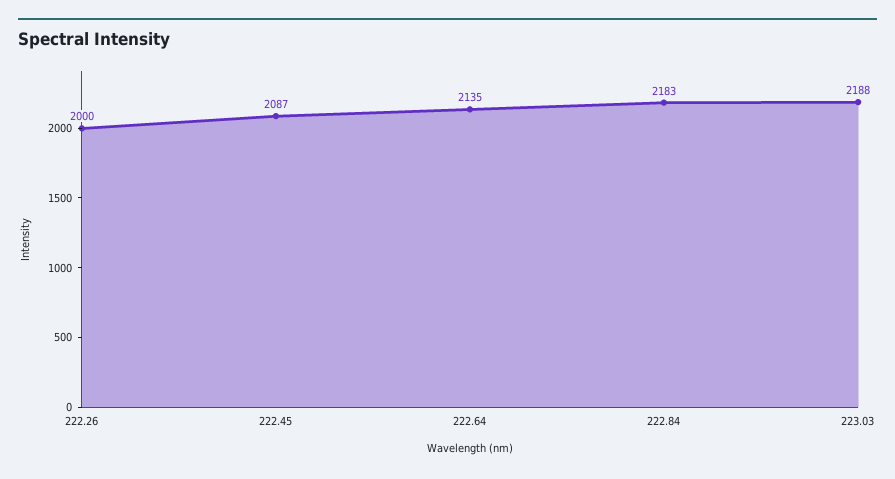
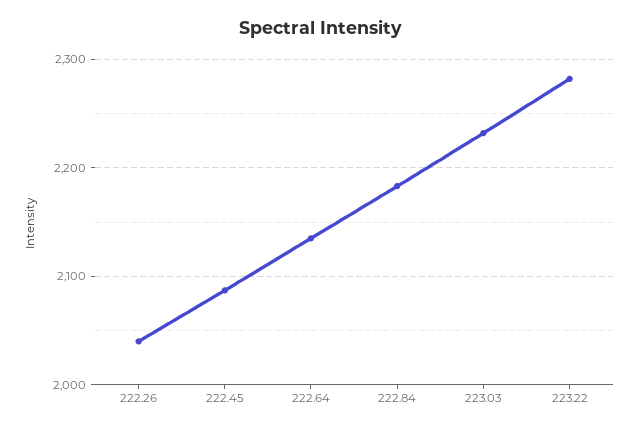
  {
-   "222.26": 2000,
+   "222.26": 2040,
    "222.45": 2087,
    "222.64": 2135,
    "222.84": 2183,
-   "223.03": 2188
+   "223.03": 2230,
+   "223.22": 2280
  }

